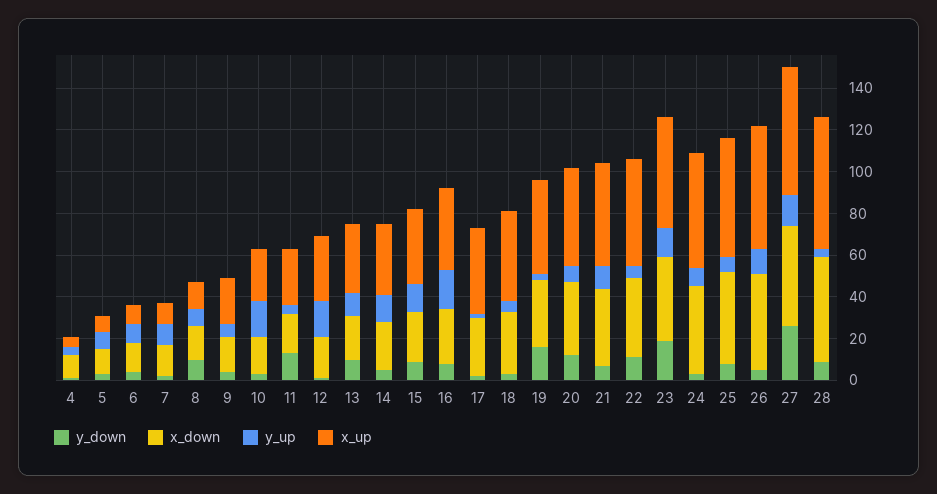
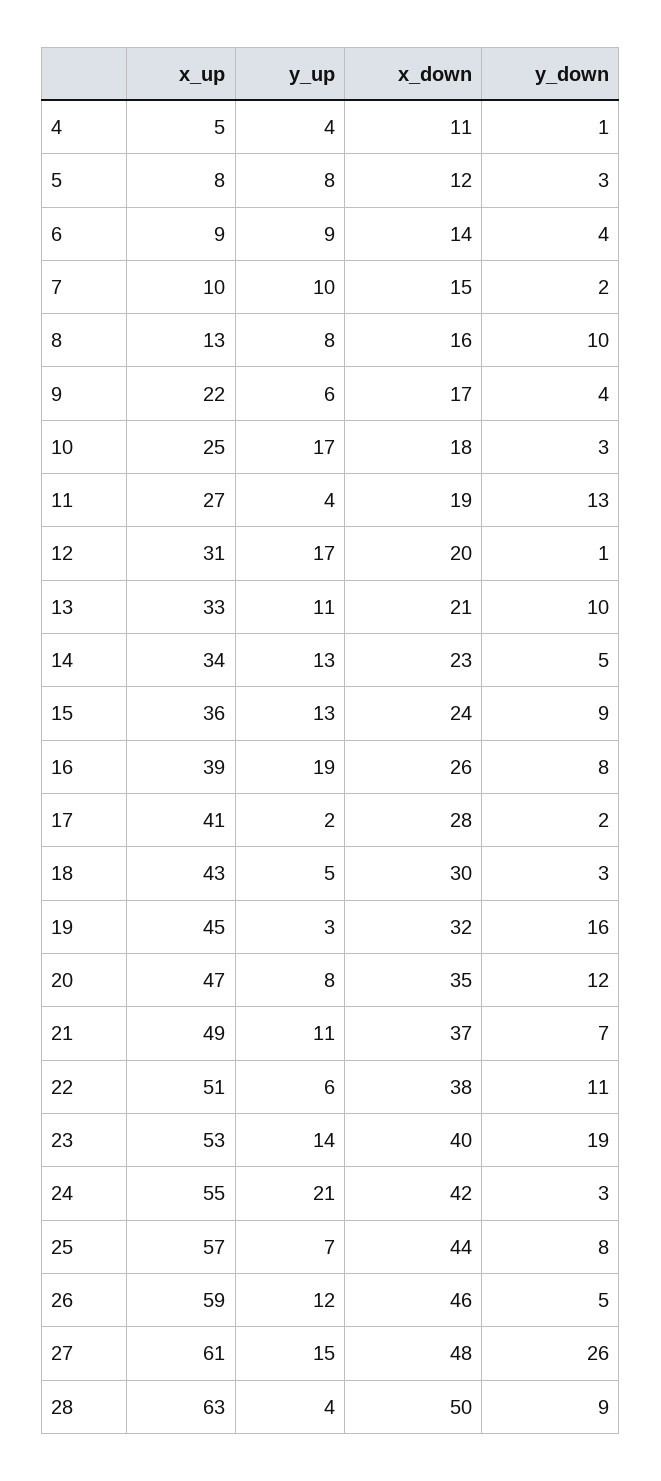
  {
    "y_down": {
      "4": 1,
      "5": 3,
      "6": 4,
      "7": 2,
      "8": 10,
      "9": 4,
      "10": 3,
      "11": 13,
      "12": 1,
      "13": 10,
      "14": 5,
      "15": 9,
      "16": 8,
      "17": 2,
      "18": 3,
      "19": 16,
      "20": 12,
      "21": 7,
      "22": 11,
      "23": 19,
      "24": 3,
      "25": 8,
      "26": 5,
      "27": 26,
      "28": 9
    },
    "x_down": {
      "4": 11,
      "5": 12,
      "6": 14,
      "7": 15,
      "8": 16,
      "9": 17,
      "10": 18,
      "11": 19,
      "12": 20,
      "13": 21,
      "14": 23,
      "15": 24,
      "16": 26,
      "17": 28,
      "18": 30,
      "19": 32,
      "20": 35,
      "21": 37,
      "22": 38,
      "23": 40,
      "24": 42,
      "25": 44,
      "26": 46,
      "27": 48,
      "28": 50
    },
    "y_up": {
      "4": 4,
      "5": 8,
      "6": 9,
      "7": 10,
      "8": 8,
      "9": 6,
      "10": 17,
      "11": 4,
      "12": 17,
      "13": 11,
      "14": 13,
      "15": 13,
      "16": 19,
      "17": 2,
      "18": 5,
      "19": 3,
      "20": 8,
      "21": 11,
      "22": 6,
      "23": 14,
-     "24": 10,
+     "24": 21,
      "25": 7,
      "26": 12,
      "27": 15,
      "28": 4
    },
    "x_up": {
      "4": 5,
      "5": 8,
      "6": 9,
      "7": 10,
      "8": 13,
      "9": 22,
      "10": 25,
      "11": 27,
      "12": 31,
      "13": 33,
      "14": 34,
      "15": 36,
      "16": 39,
      "17": 41,
      "18": 43,
      "19": 45,
      "20": 47,
      "21": 49,
      "22": 51,
      "23": 53,
      "24": 55,
      "25": 57,
      "26": 59,
      "27": 61,
      "28": 63
    }
  }

